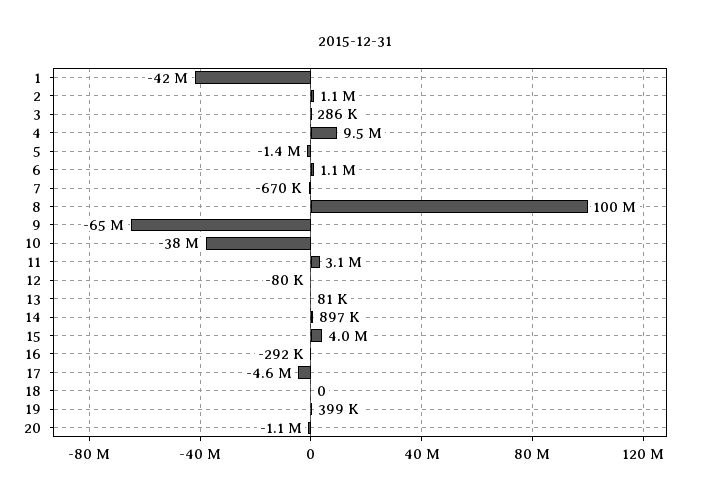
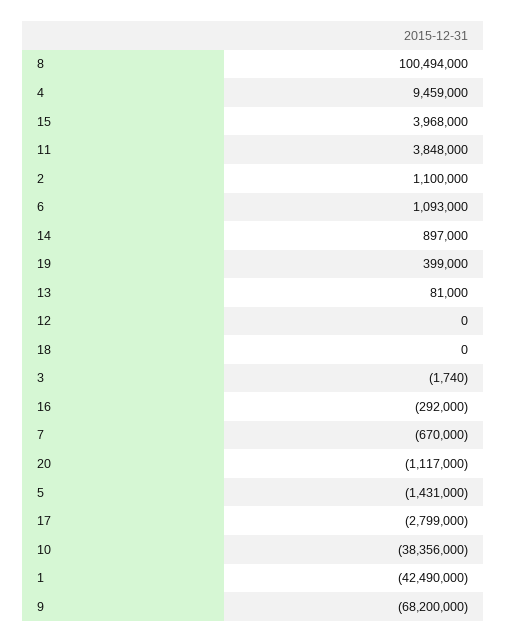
  {
    "1": -42490000,
    "2": 1100000,
-   "3": 286000,
+   "3": -1740,
    "4": 9459000,
    "5": -1431000,
    "6": 1093000,
    "7": -670000,
    "8": 100494000,
-   "9": -65000000,
+   "9": -68200000,
    "10": -38356000,
-   "11": 3100000,
+   "11": 3848000,
-   "12": -80000,
+   "12": 0,
    "13": 81000,
    "14": 897000,
    "15": 3968000,
    "16": -292000,
-   "17": -4600000,
+   "17": -2799000,
    "18": 0,
    "19": 399000,
    "20": -1117000
  }

